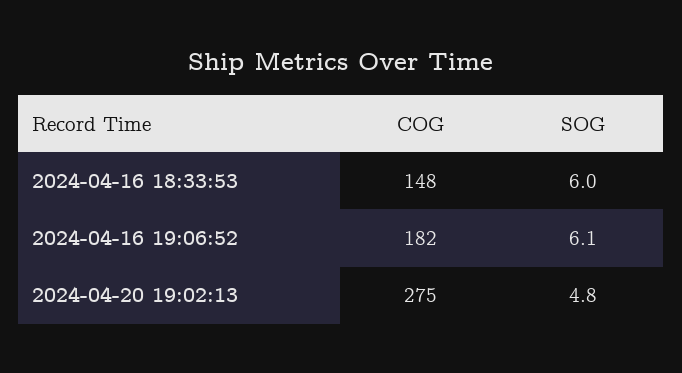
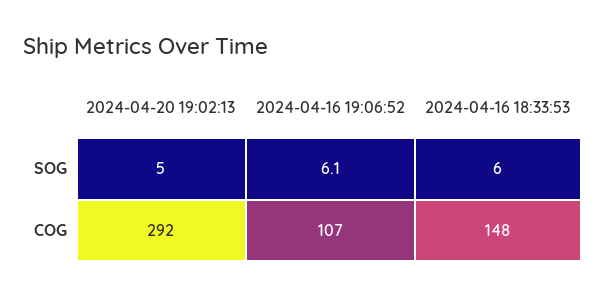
  {
    "COG": {
      "2024-04-16 18:33:53": 148,
-     "2024-04-16 19:06:52": 182,
+     "2024-04-16 19:06:52": 107,
-     "2024-04-20 19:02:13": 275
+     "2024-04-20 19:02:13": 292
    },
    "SOG": {
      "2024-04-16 18:33:53": 6,
      "2024-04-16 19:06:52": 6.1,
-     "2024-04-20 19:02:13": 4.8
+     "2024-04-20 19:02:13": 5
    }
  }

